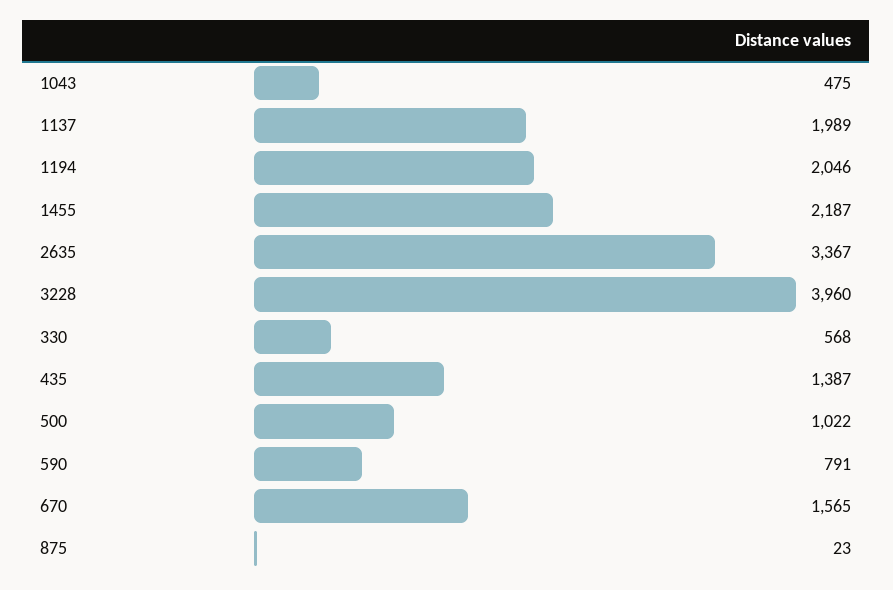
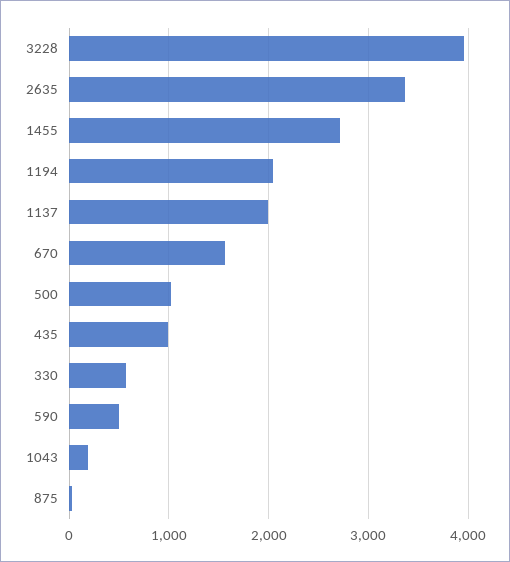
  {
-   "1043": 475,
+   "1043": 200,
    "1137": 1989,
    "1194": 2046,
-   "1455": 2187,
+   "1455": 2700,
    "2635": 3367,
    "3228": 3960,
    "330": 568,
-   "435": 1387,
+   "435": 1000,
    "500": 1022,
-   "590": 791,
+   "590": 500,
    "670": 1565,
    "875": 23
  }

